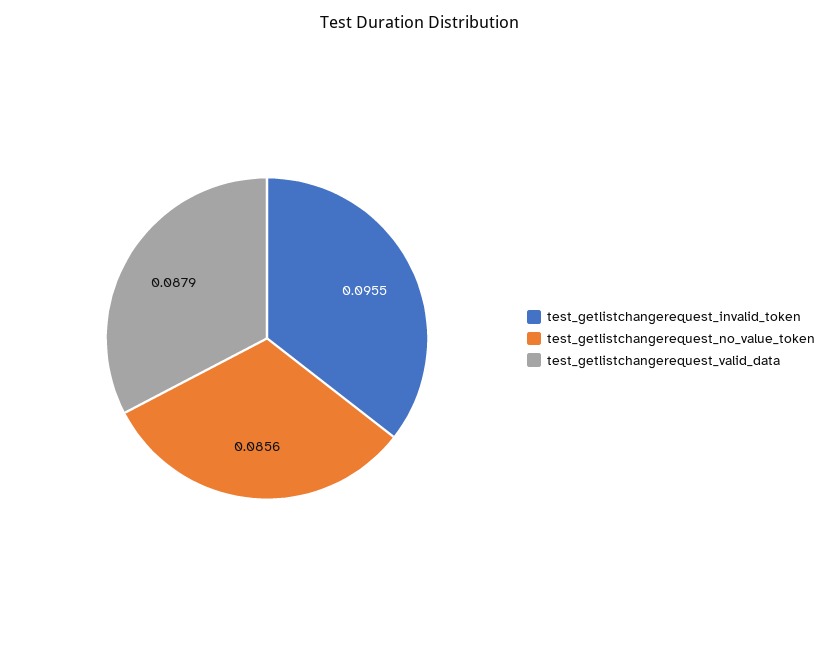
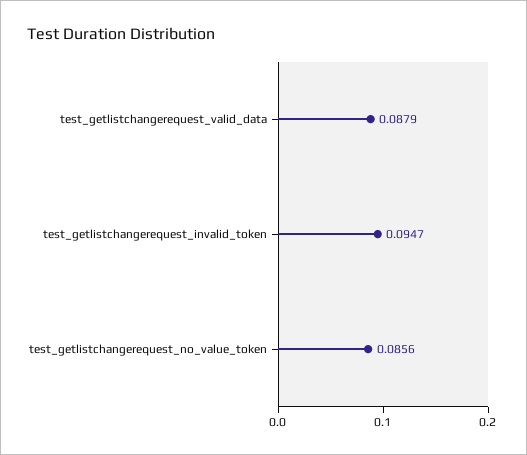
  {
-   "test_getlistchangerequest_invalid_token": 0.0955,
+   "test_getlistchangerequest_invalid_token": 0.0947,
    "test_getlistchangerequest_no_value_token": 0.0856,
    "test_getlistchangerequest_valid_data": 0.0879
  }

